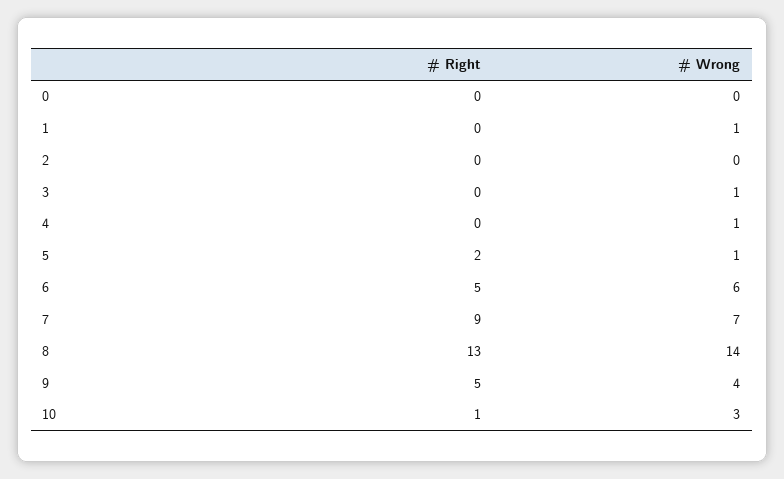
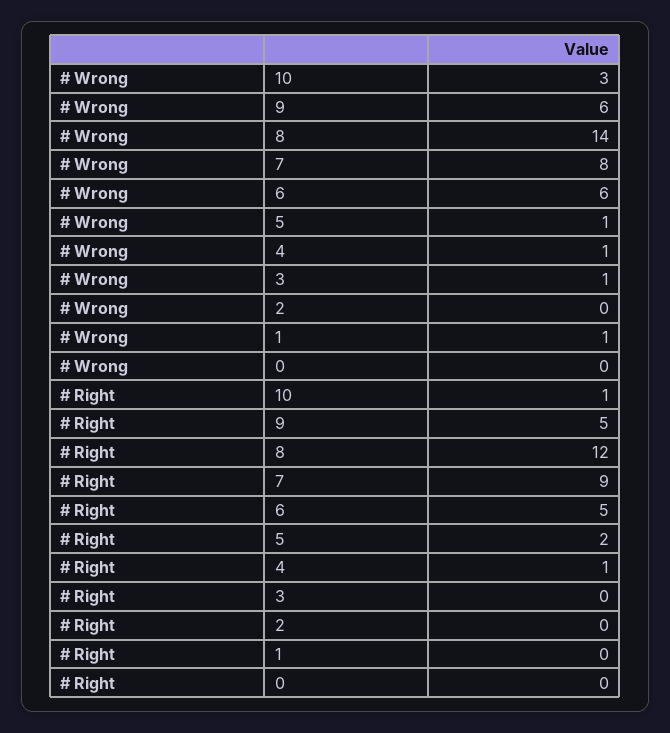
  {
    "# Right": {
      "0": 0,
      "1": 0,
      "2": 0,
      "3": 0,
-     "4": 0,
+     "4": 1,
      "5": 2,
      "6": 5,
      "7": 9,
-     "8": 13,
+     "8": 12,
      "9": 5,
      "10": 1
    },
    "# Wrong": {
      "0": 0,
      "1": 1,
      "2": 0,
      "3": 1,
      "4": 1,
      "5": 1,
      "6": 6,
-     "7": 7,
+     "7": 8,
      "8": 14,
-     "9": 4,
+     "9": 6,
      "10": 3
    }
  }

